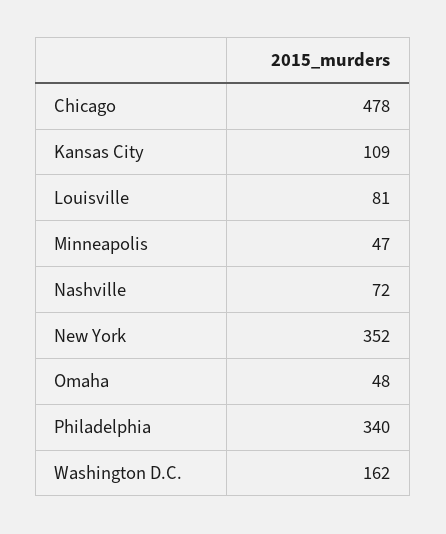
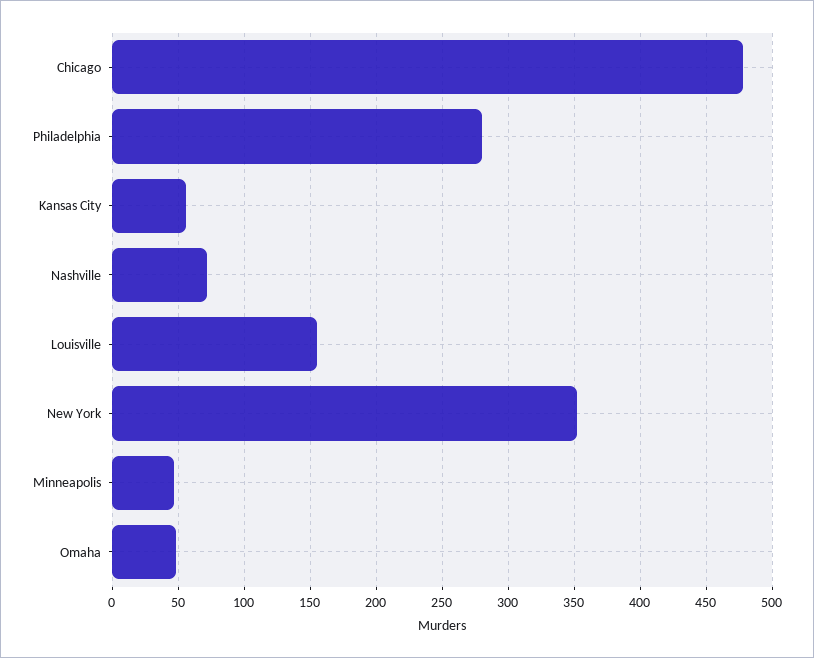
  {
    "Chicago": 478,
-   "Kansas City": 109,
+   "Kansas City": 55,
-   "Louisville": 81,
+   "Louisville": 155,
    "Minneapolis": 47,
    "Nashville": 72,
    "New York": 352,
    "Omaha": 48,
-   "Philadelphia": 340,
+   "Philadelphia": 280
-   "Washington D.C.": 162
  }

